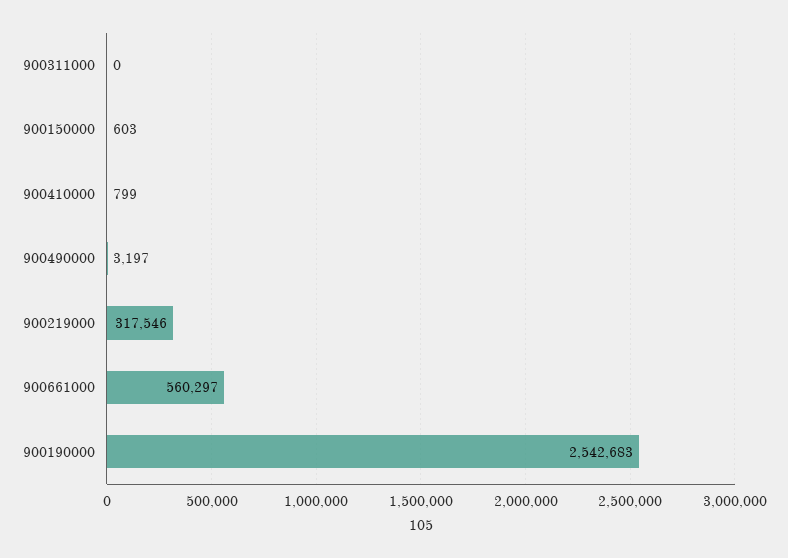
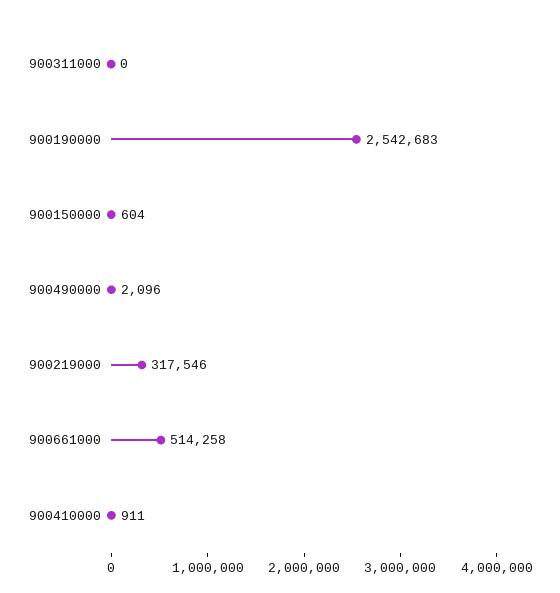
  {
    "900311000": 0,
-   "900150000": 603,
+   "900150000": 604,
-   "900410000": 799,
+   "900410000": 911,
-   "900490000": 3197,
+   "900490000": 2096,
    "900219000": 317546,
-   "900661000": 560297,
+   "900661000": 514258,
    "900190000": 2542683
  }

